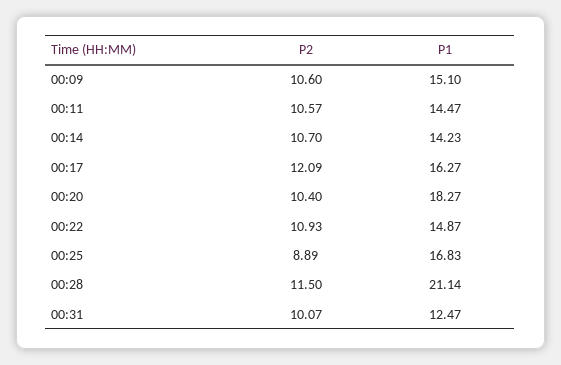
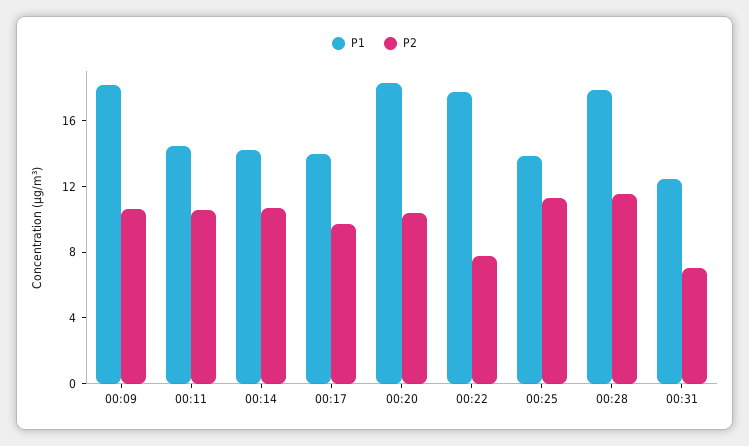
  {
    "P2": {
      "00:09": 10.6,
      "00:11": 10.57,
      "00:14": 10.7,
-     "00:17": 12.09,
+     "00:17": 10,
      "00:20": 10.4,
-     "00:22": 10.93,
+     "00:22": 8,
-     "00:25": 8.89,
+     "00:25": 11,
      "00:28": 11.5,
-     "00:31": 10.07
+     "00:31": 7
    },
    "P1": {
-     "00:09": 15.1,
+     "00:09": 18,
      "00:11": 14.47,
      "00:14": 14.23,
-     "00:17": 16.27,
+     "00:17": 14,
      "00:20": 18.27,
-     "00:22": 14.87,
+     "00:22": 18,
-     "00:25": 16.83,
+     "00:25": 14,
-     "00:28": 21.14,
+     "00:28": 18,
      "00:31": 12.47
    }
  }

